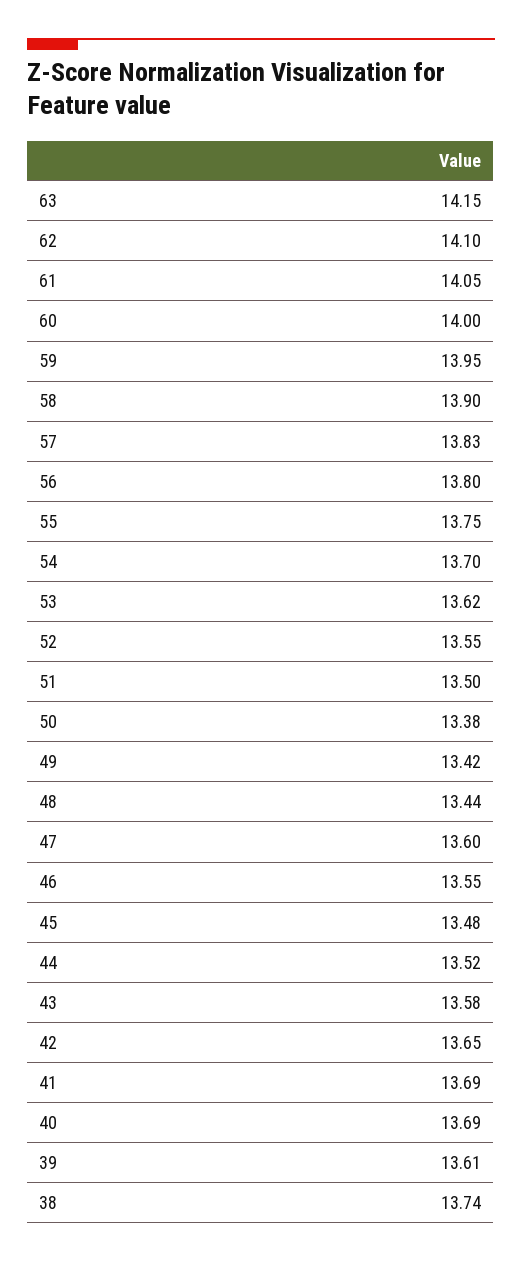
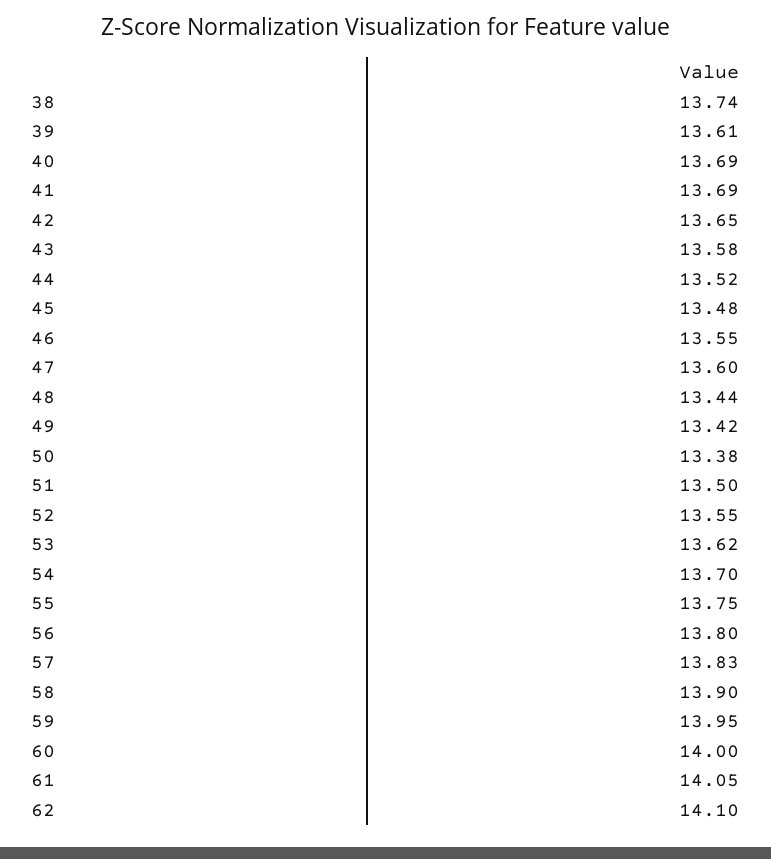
  {
-   "63": 14.15,
    "62": 14.1,
    "61": 14.05,
    "60": 14,
    "59": 13.95,
    "58": 13.9,
    "57": 13.83,
    "56": 13.8,
    "55": 13.75,
    "54": 13.7,
    "53": 13.62,
    "52": 13.55,
    "51": 13.5,
    "50": 13.38,
    "49": 13.42,
    "48": 13.44,
    "47": 13.6,
    "46": 13.55,
    "45": 13.48,
    "44": 13.52,
    "43": 13.58,
    "42": 13.65,
    "41": 13.69,
    "40": 13.69,
    "39": 13.61,
    "38": 13.74
  }

